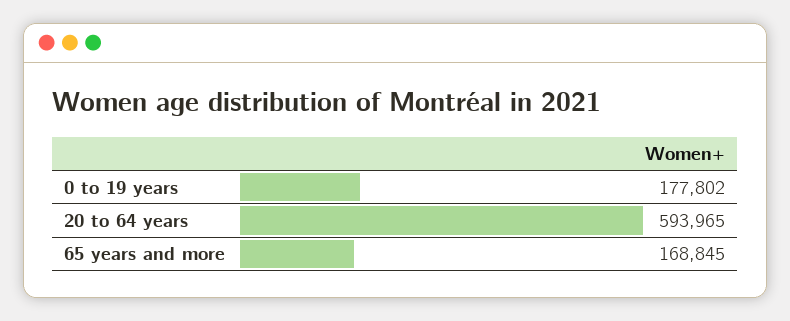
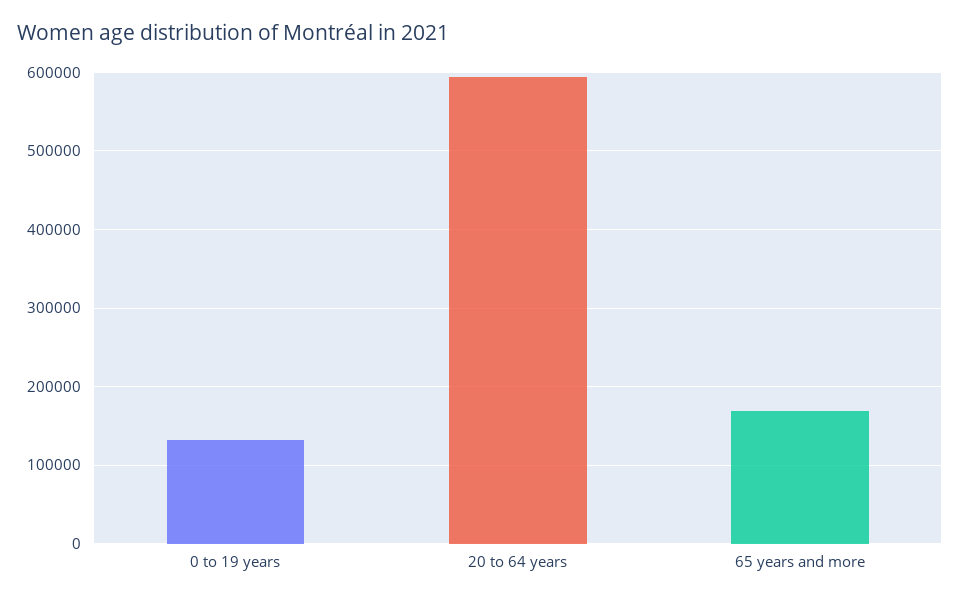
  {
-   "0 to 19 years": 177802,
+   "0 to 19 years": 130000,
    "20 to 64 years": 593965,
    "65 years and more": 168845
  }

